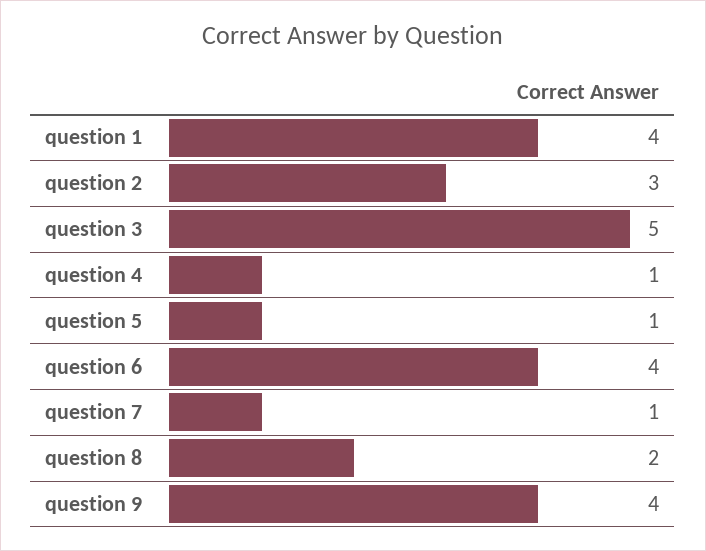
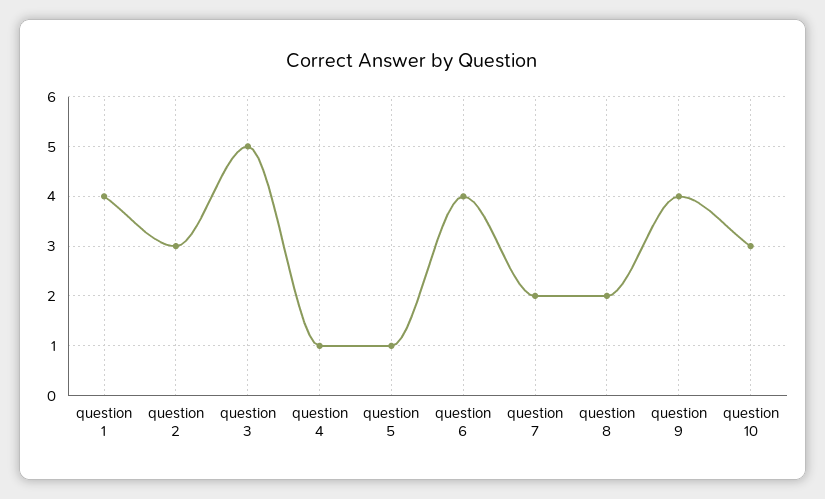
  {
    "question 1": 4,
    "question 2": 3,
    "question 3": 5,
    "question 4": 1,
    "question 5": 1,
    "question 6": 4,
-   "question 7": 1,
+   "question 7": 2,
    "question 8": 2,
-   "question 9": 4
+   "question 9": 4,
+   "question 10": 3
  }

